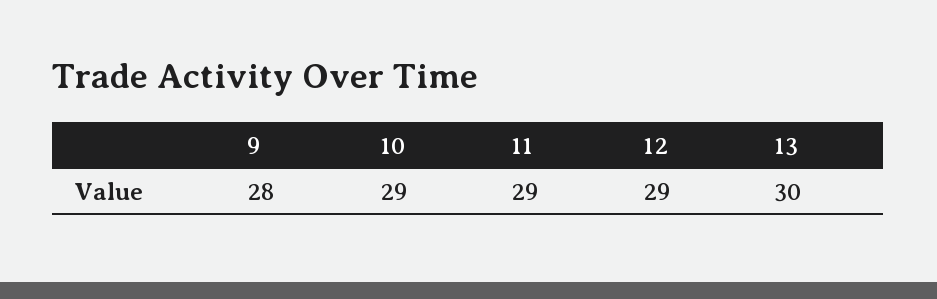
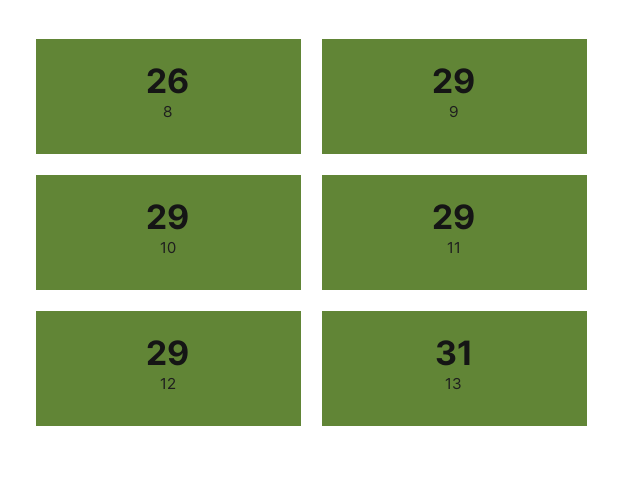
  {
-   "9": 28,
+   "9": 29,
    "10": 29,
    "11": 29,
    "12": 29,
-   "13": 30
+   "13": 31,
+   "8": 26
  }

